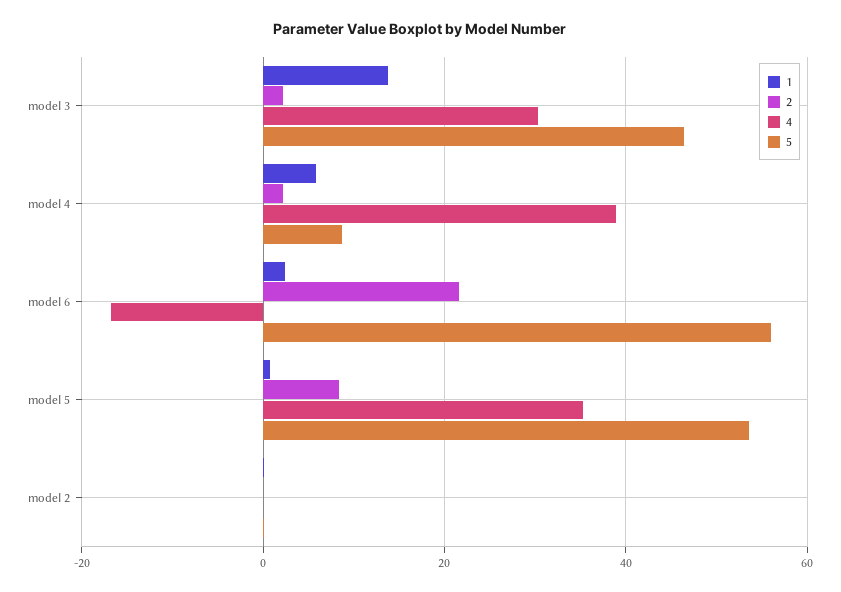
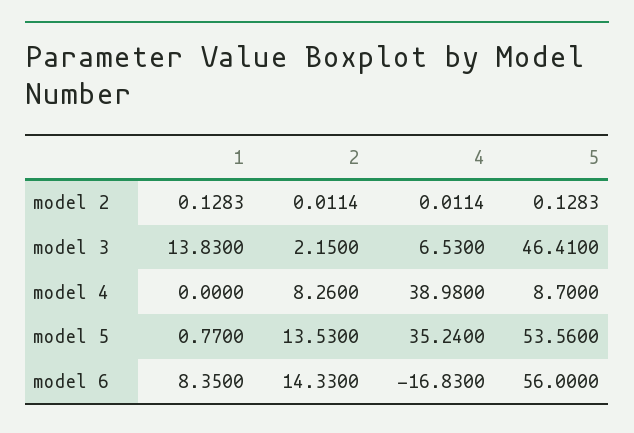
  {
    "1": {
      "model 3": 13.83,
-     "model 4": 6,
+     "model 4": 0,
-     "model 6": 2,
+     "model 6": 8.35,
      "model 5": 0.77,
      "model 2": 0.1283
    },
    "2": {
      "model 3": 2.15,
-     "model 4": 2,
+     "model 4": 8.26,
-     "model 6": 22,
+     "model 6": 14.33,
-     "model 5": 8,
+     "model 5": 13.53,
      "model 2": 0.0114
    },
    "4": {
-     "model 3": 30,
+     "model 3": 6.53,
      "model 4": 38.98,
      "model 6": -16.83,
      "model 5": 35.24,
      "model 2": 0.0114
    },
    "5": {
      "model 3": 46.41,
      "model 4": 8.7,
      "model 6": 56,
      "model 5": 53.56,
      "model 2": 0.1283
    }
  }

